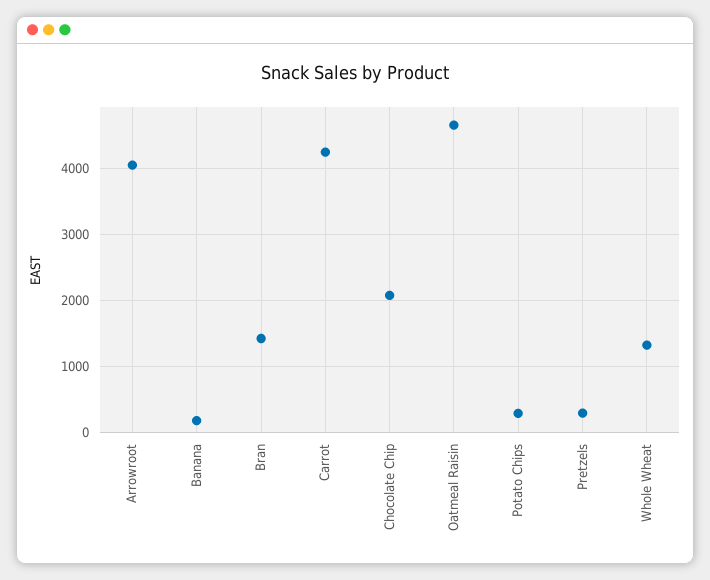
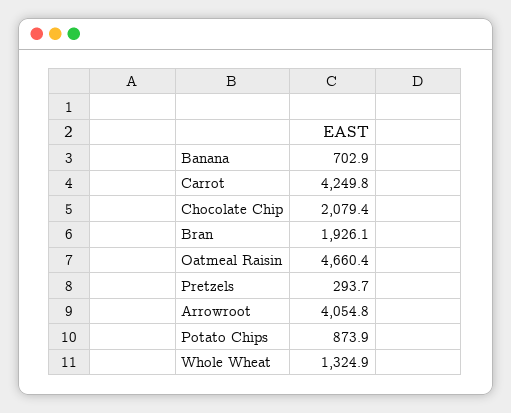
  {
    "Arrowroot": 4054.8,
-   "Banana": 200,
+   "Banana": 702.9,
-   "Bran": 1400,
+   "Bran": 1926.1,
    "Carrot": 4249.8,
    "Chocolate Chip": 2079.4,
    "Oatmeal Raisin": 4660.4,
-   "Potato Chips": 300,
+   "Potato Chips": 873.9,
    "Pretzels": 293.7,
    "Whole Wheat": 1324.9
  }

